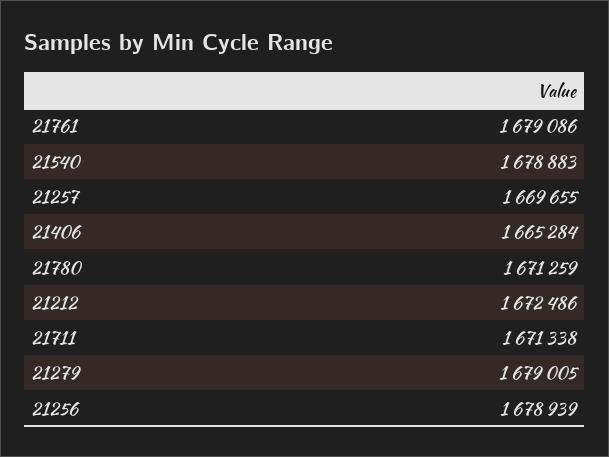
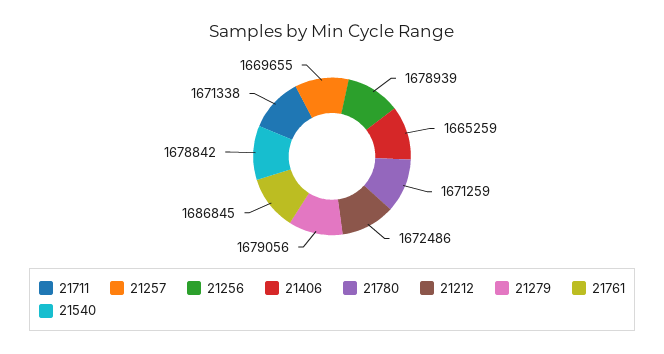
  {
-   "21761": 1679086,
+   "21761": 1686845,
-   "21540": 1678883,
+   "21540": 1678842,
    "21257": 1669655,
-   "21406": 1665284,
+   "21406": 1665259,
    "21780": 1671259,
    "21212": 1672486,
    "21711": 1671338,
-   "21279": 1679005,
+   "21279": 1679056,
    "21256": 1678939
  }

